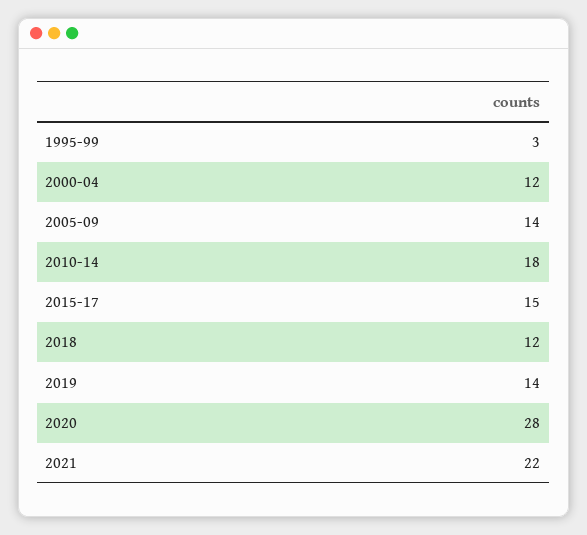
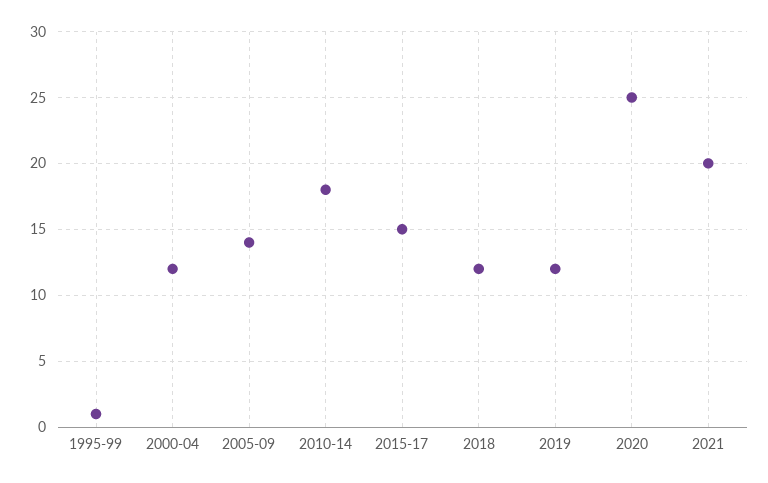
  {
-   "1995-99": 3,
+   "1995-99": 1,
    "2000-04": 12,
    "2005-09": 14,
    "2010-14": 18,
    "2015-17": 15,
    "2018": 12,
-   "2019": 14,
+   "2019": 12,
-   "2020": 28,
+   "2020": 25,
-   "2021": 22
+   "2021": 20
  }

